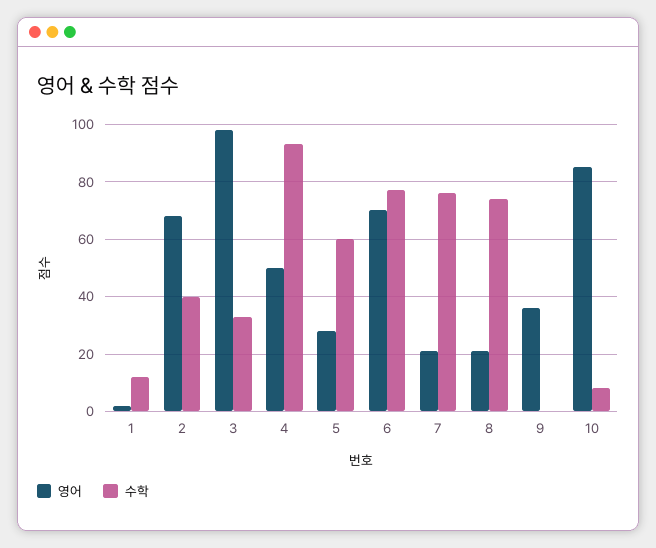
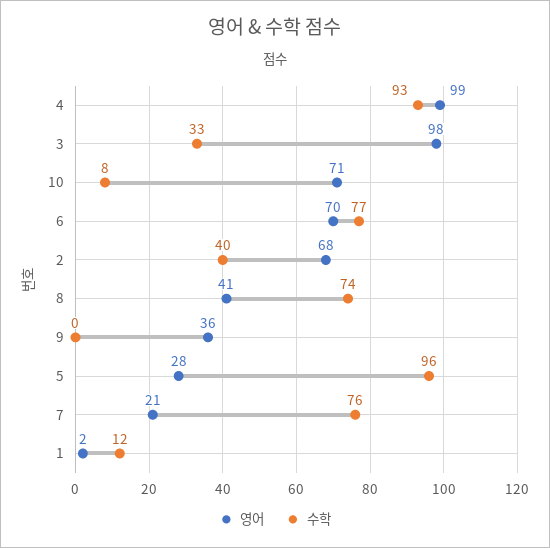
  {
    "영어": {
      "1": 2,
      "2": 68,
      "3": 98,
-     "4": 50,
+     "4": 99,
      "5": 28,
      "6": 70,
      "7": 21,
-     "8": 20,
+     "8": 41,
      "9": 36,
-     "10": 85
+     "10": 71
    },
    "수학": {
      "1": 12,
      "2": 40,
      "3": 33,
      "4": 93,
-     "5": 60,
+     "5": 96,
      "6": 77,
      "7": 76,
      "8": 74,
      "9": 0,
      "10": 8
    }
  }

